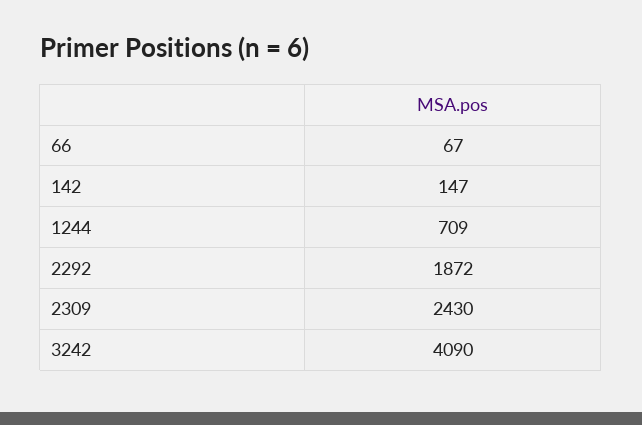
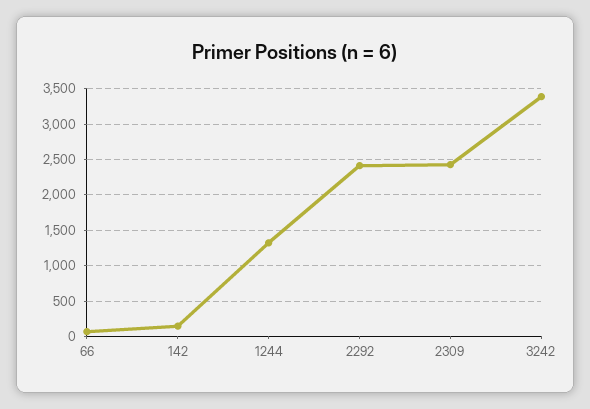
  {
    "66": 67,
    "142": 147,
-   "1244": 709,
+   "1244": 1300,
-   "2292": 1872,
+   "2292": 2400,
    "2309": 2430,
-   "3242": 4090
+   "3242": 3400
  }

